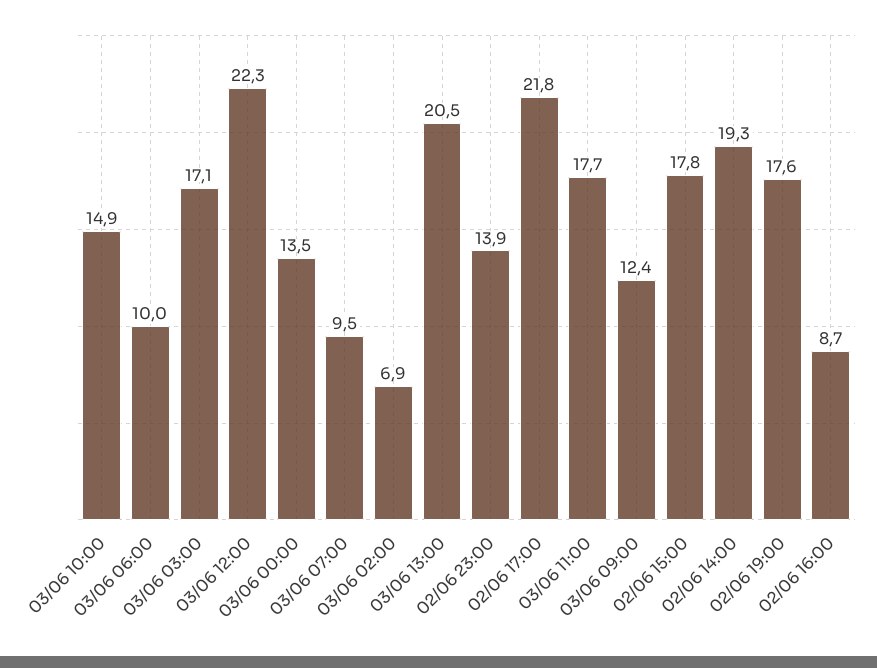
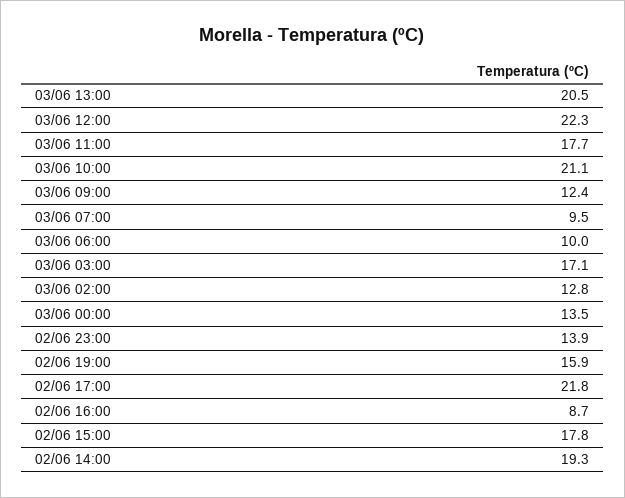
  {
-   "03/06 10:00": 14.9,
+   "03/06 10:00": 21.1,
    "03/06 06:00": 10,
    "03/06 03:00": 17.1,
    "03/06 12:00": 22.3,
    "03/06 00:00": 13.5,
    "03/06 07:00": 9.5,
-   "03/06 02:00": 6.9,
+   "03/06 02:00": 12.8,
    "03/06 13:00": 20.5,
    "02/06 23:00": 13.9,
    "02/06 17:00": 21.8,
    "03/06 11:00": 17.7,
    "03/06 09:00": 12.4,
    "02/06 15:00": 17.8,
    "02/06 14:00": 19.3,
-   "02/06 19:00": 17.6,
+   "02/06 19:00": 15.9,
    "02/06 16:00": 8.7
  }

